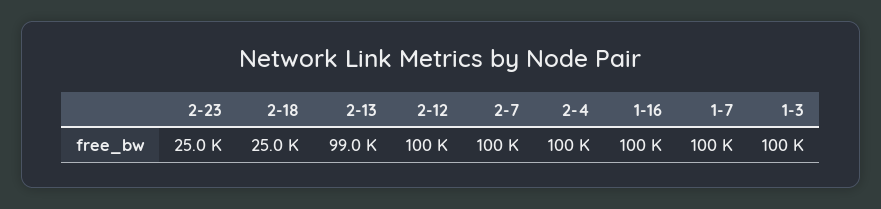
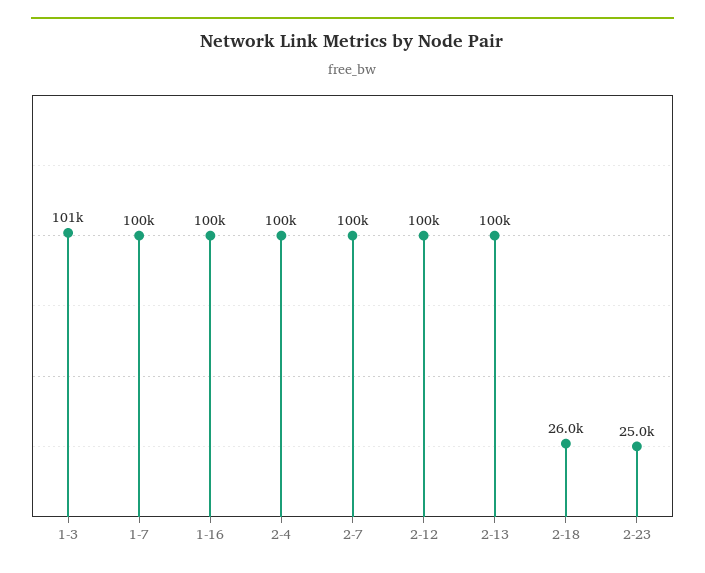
  {
    "2-23": 25000,
-   "2-18": 25000,
+   "2-18": 26000,
-   "2-13": 99000,
+   "2-13": 100000,
    "2-12": 100000,
    "2-7": 100000,
    "2-4": 100000,
    "1-16": 100000,
    "1-7": 100000,
-   "1-3": 100000
+   "1-3": 101000
  }

